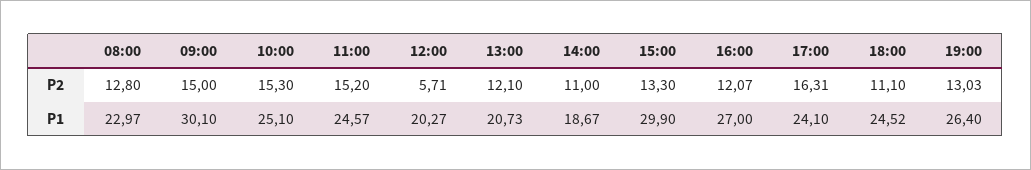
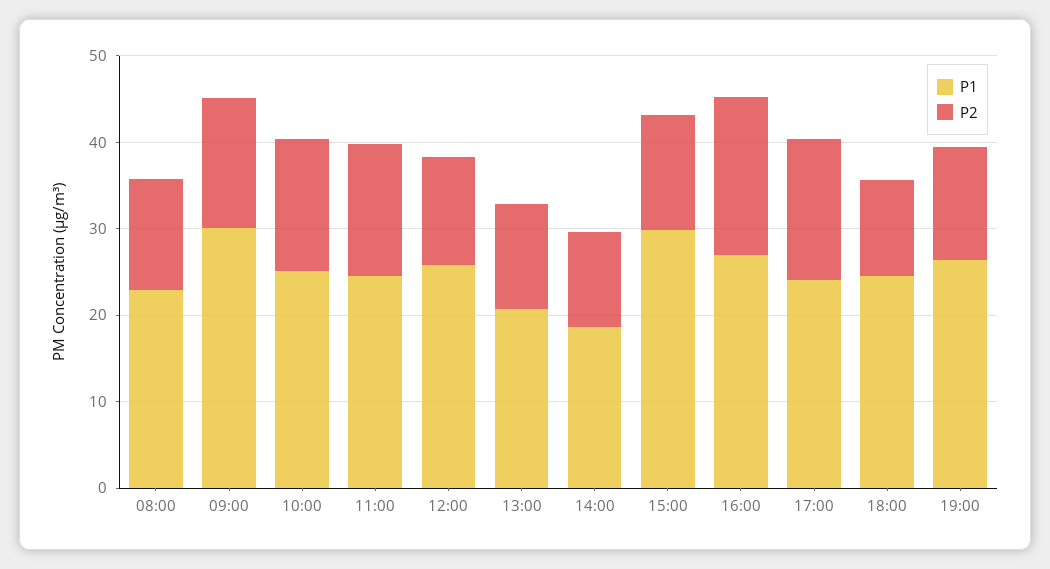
  {
    "P2": {
      "08:00": 12.8,
      "09:00": 15,
      "10:00": 15.3,
      "11:00": 15.2,
-     "12:00": 5.71,
+     "12:00": 12,
      "13:00": 12.1,
      "14:00": 11,
      "15:00": 13.3,
-     "16:00": 12.07,
+     "16:00": 18,
      "17:00": 16.31,
      "18:00": 11.1,
      "19:00": 13.03
    },
    "P1": {
      "08:00": 22.97,
      "09:00": 30.1,
      "10:00": 25.1,
      "11:00": 24.57,
-     "12:00": 20.27,
+     "12:00": 26,
      "13:00": 20.73,
      "14:00": 18.67,
      "15:00": 29.9,
      "16:00": 27,
      "17:00": 24.1,
      "18:00": 24.52,
      "19:00": 26.4
    }
  }

